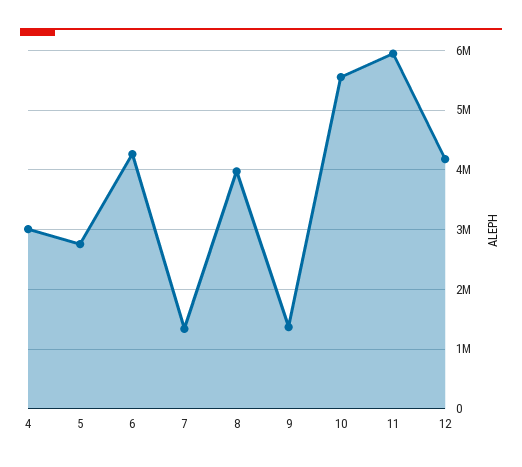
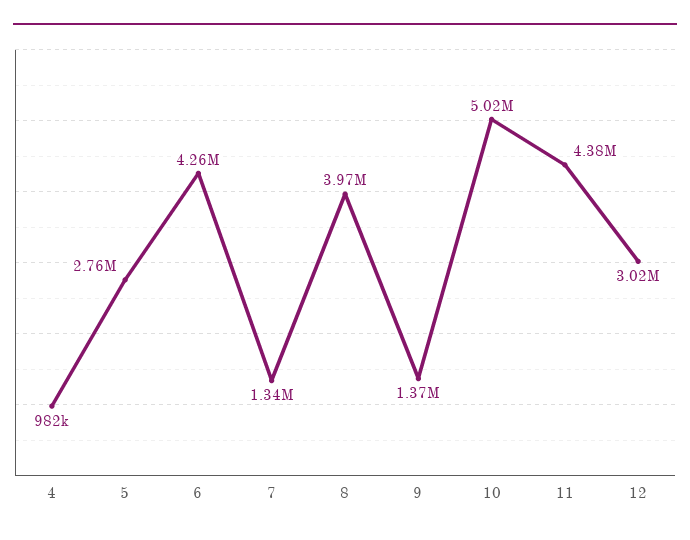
  {
-   "4": 3000000,
+   "4": 982000,
    "5": 2760000,
    "6": 4260000,
    "7": 1340000,
    "8": 3970000,
    "9": 1370000,
-   "10": 5600000,
+   "10": 5020000,
-   "11": 6000000,
+   "11": 4380000,
-   "12": 4200000
+   "12": 3020000
  }

